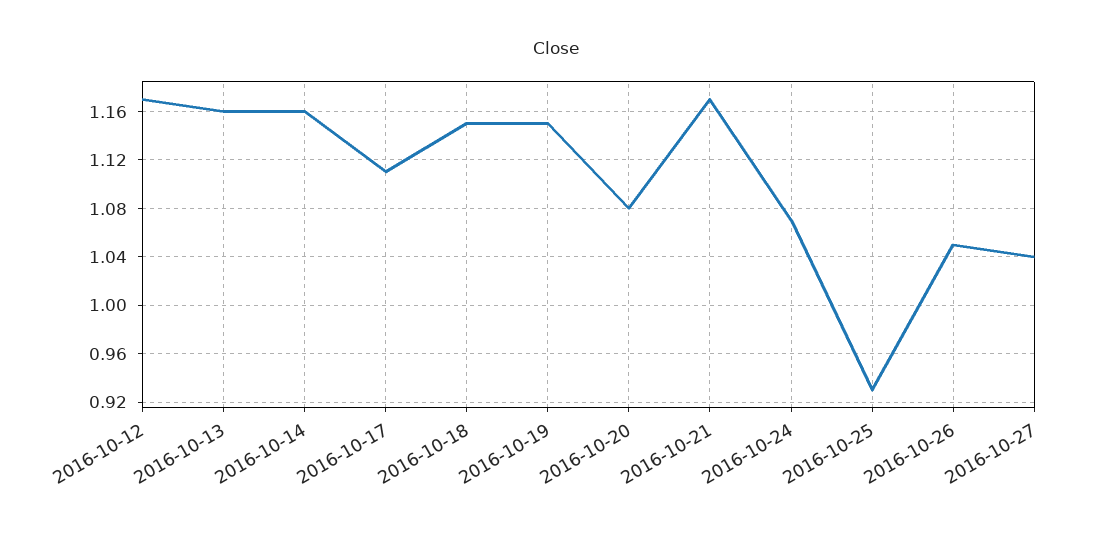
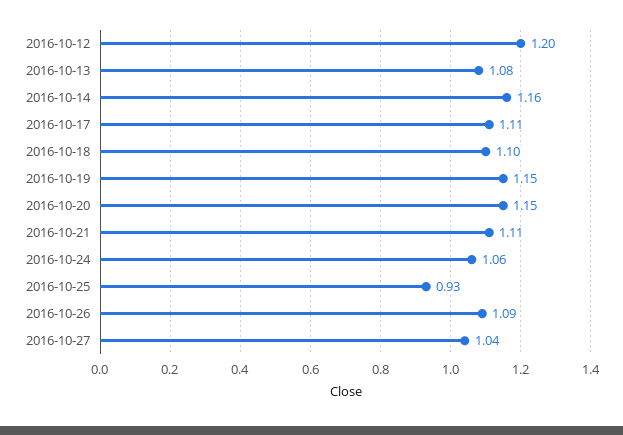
  {
-   "2016-10-12": 1.17,
+   "2016-10-12": 1.2,
-   "2016-10-13": 1.16,
+   "2016-10-13": 1.08,
    "2016-10-14": 1.16,
    "2016-10-17": 1.11,
-   "2016-10-18": 1.15,
+   "2016-10-18": 1.1,
    "2016-10-19": 1.15,
-   "2016-10-20": 1.08,
+   "2016-10-20": 1.15,
-   "2016-10-21": 1.17,
+   "2016-10-21": 1.11,
-   "2016-10-24": 1.07,
+   "2016-10-24": 1.06,
    "2016-10-25": 0.93,
-   "2016-10-26": 1.05,
+   "2016-10-26": 1.09,
    "2016-10-27": 1.04
  }

